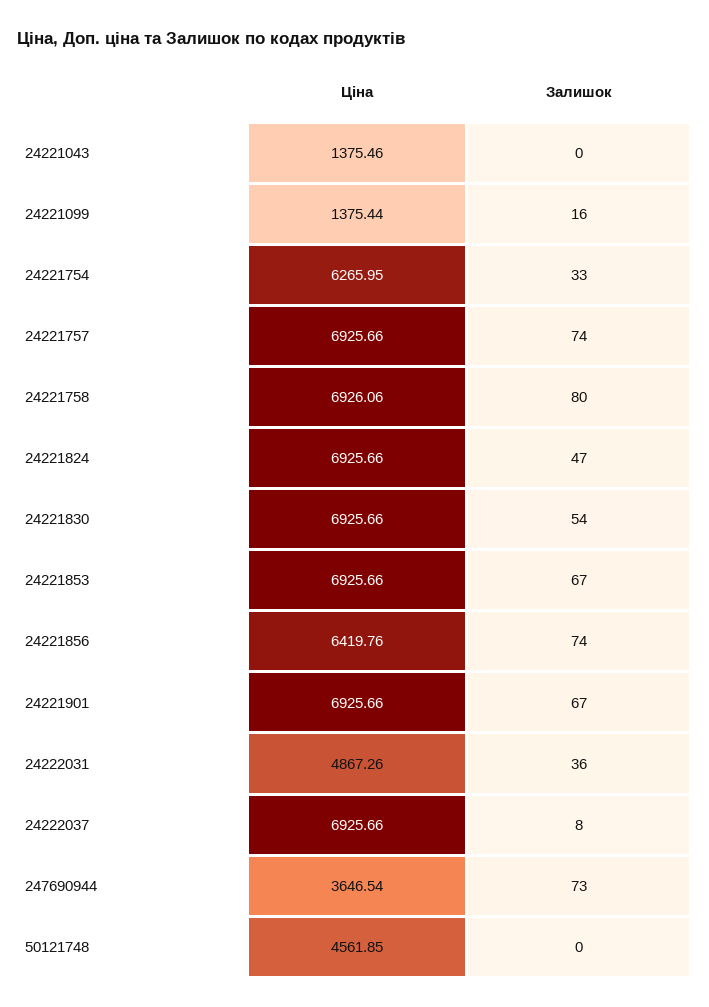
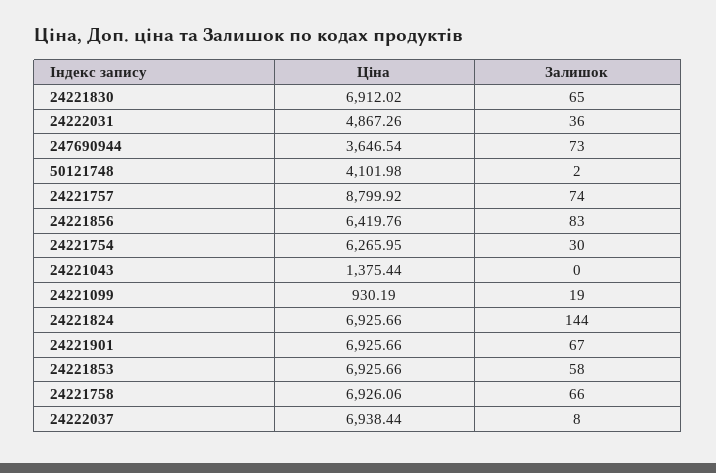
  {
    "Ціна": {
-     "24221043": 1375.46,
+     "24221043": 1375.44,
-     "24221099": 1375.44,
+     "24221099": 930.19,
      "24221754": 6265.95,
-     "24221757": 6925.66,
+     "24221757": 8799.92,
      "24221758": 6926.06,
      "24221824": 6925.66,
-     "24221830": 6925.66,
+     "24221830": 6912.02,
      "24221853": 6925.66,
      "24221856": 6419.76,
      "24221901": 6925.66,
      "24222031": 4867.26,
-     "24222037": 6925.66,
+     "24222037": 6938.44,
      "247690944": 3646.54,
-     "50121748": 4561.85
+     "50121748": 4101.98
    },
    "Залишок": {
      "24221043": 0,
-     "24221099": 16,
+     "24221099": 19,
-     "24221754": 33,
+     "24221754": 30,
      "24221757": 74,
-     "24221758": 80,
+     "24221758": 66,
-     "24221824": 47,
+     "24221824": 144,
-     "24221830": 54,
+     "24221830": 65,
-     "24221853": 67,
+     "24221853": 58,
-     "24221856": 74,
+     "24221856": 83,
      "24221901": 67,
      "24222031": 36,
      "24222037": 8,
      "247690944": 73,
-     "50121748": 0
+     "50121748": 2
    }
  }

